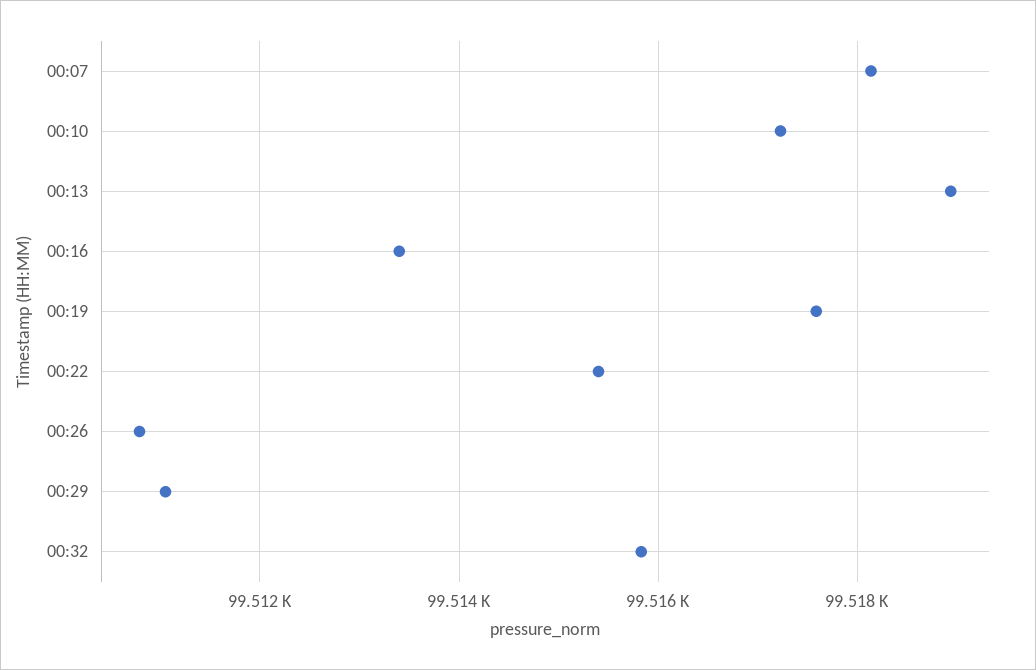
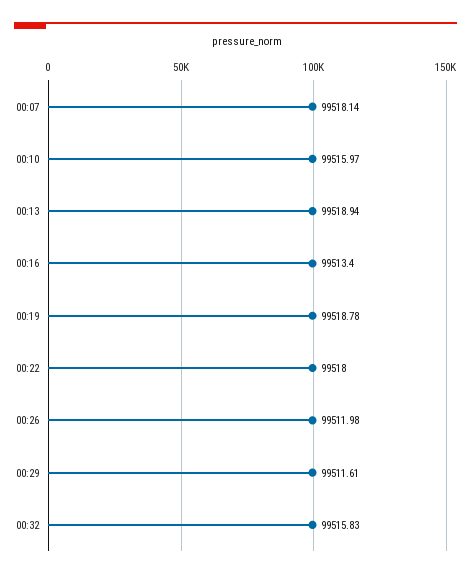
  {
    "00:07": 99518.14,
-   "00:10": 99517.2,
+   "00:10": 99515.97,
    "00:13": 99518.94,
    "00:16": 99513.4,
-   "00:19": 99517.6,
+   "00:19": 99518.78,
-   "00:22": 99515.4,
+   "00:22": 99518,
-   "00:26": 99510.8,
+   "00:26": 99511.98,
-   "00:29": 99511,
+   "00:29": 99511.61,
    "00:32": 99515.83
  }

